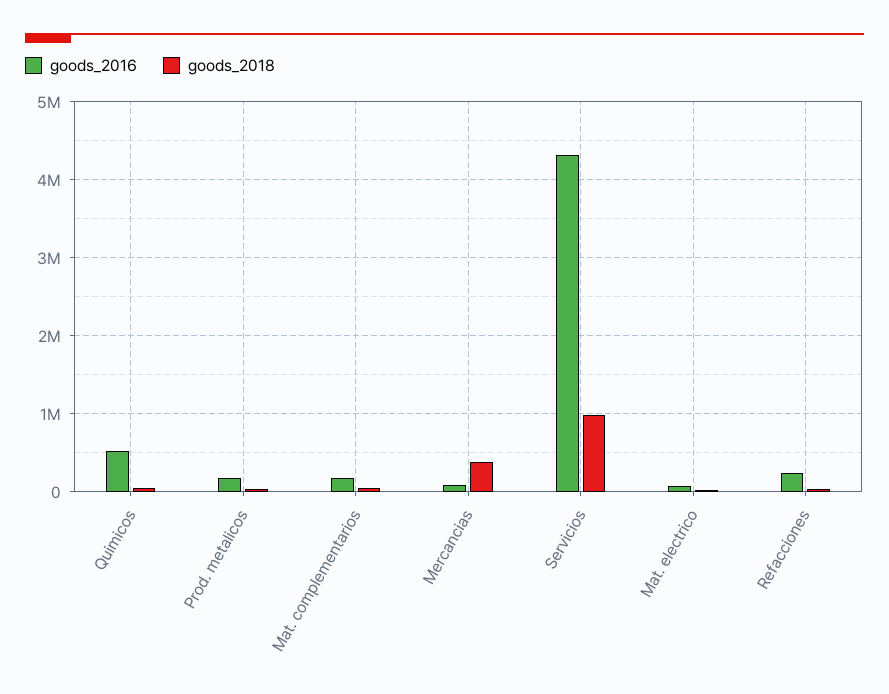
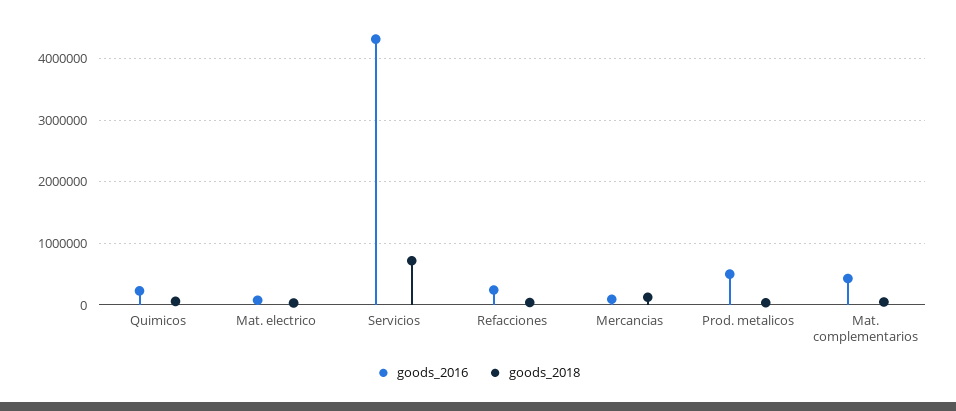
  {
    "goods_2016": {
-     "Quimicos": 500000,
+     "Quimicos": 200000,
-     "Prod. metalicos": 200000,
+     "Prod. metalicos": 500000,
-     "Mat. complementarios": 200000,
+     "Mat. complementarios": 400000,
      "Mercancias": 100000,
      "Servicios": 4300000,
      "Mat. electrico": 100000,
      "Refacciones": 200000
    },
    "goods_2018": {
      "Quimicos": 100000,
      "Prod. metalicos": 0,
      "Mat. complementarios": 0,
-     "Mercancias": 400000,
+     "Mercancias": 100000,
-     "Servicios": 1000000,
+     "Servicios": 700000,
      "Mat. electrico": 0,
      "Refacciones": 0
    }
  }

